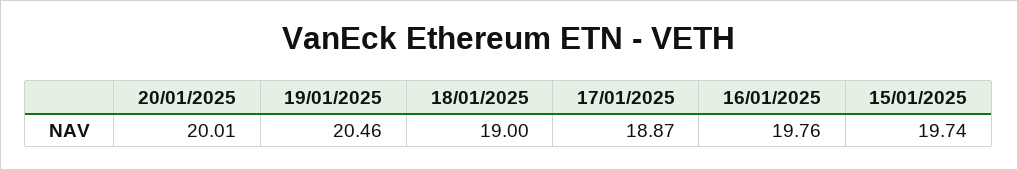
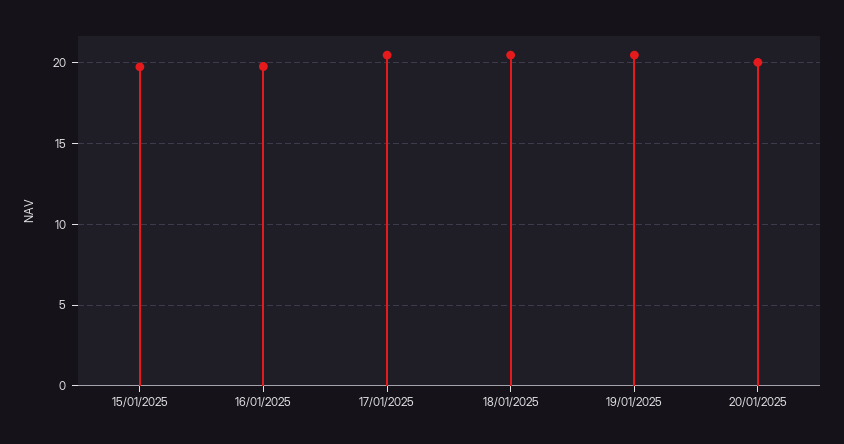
  {
    "20/01/2025": 20.01,
    "19/01/2025": 20.46,
-   "18/01/2025": 19,
+   "18/01/2025": 20.5,
-   "17/01/2025": 18.87,
+   "17/01/2025": 20.5,
    "16/01/2025": 19.76,
    "15/01/2025": 19.74
  }

